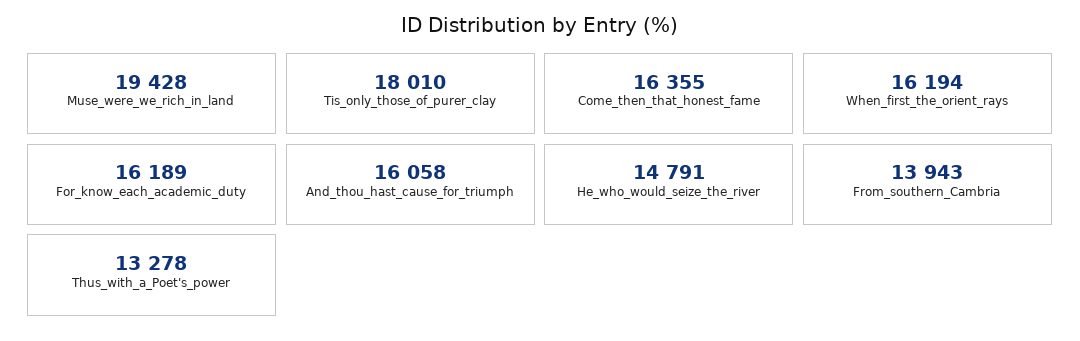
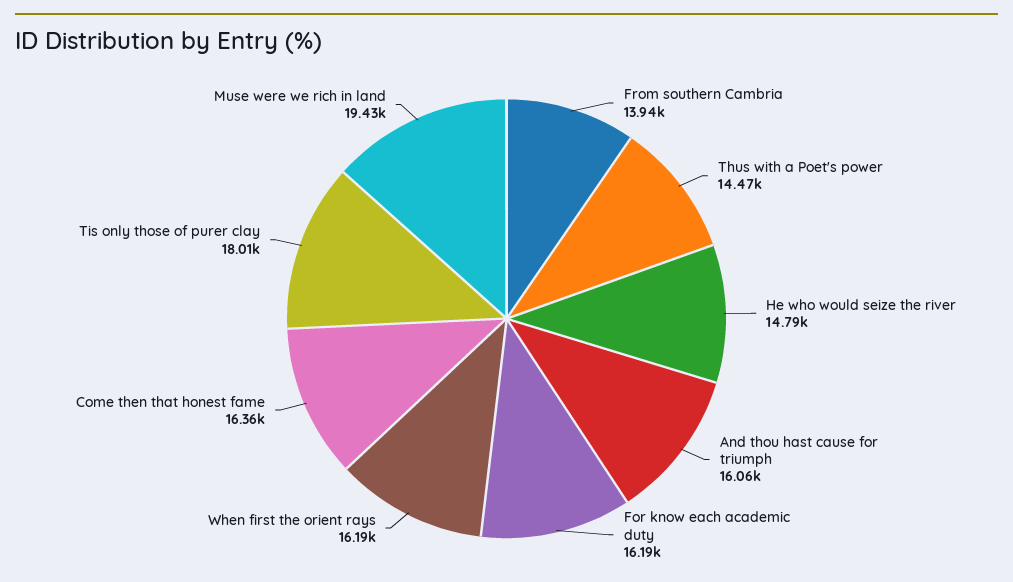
  {
    "Muse_were_we_rich_in_land": 19428,
    "Tis_only_those_of_purer_clay": 18010,
    "Come_then_that_honest_fame": 16355,
    "When_first_the_orient_rays": 16194,
    "For_know_each_academic_duty": 16189,
    "And_thou_hast_cause_for_triumph": 16058,
    "He_who_would_seize_the_river": 14791,
    "From_southern_Cambria": 13943,
-   "Thus_with_a_Poet's_power": 13278
+   "Thus_with_a_Poet's_power": 14470
  }

